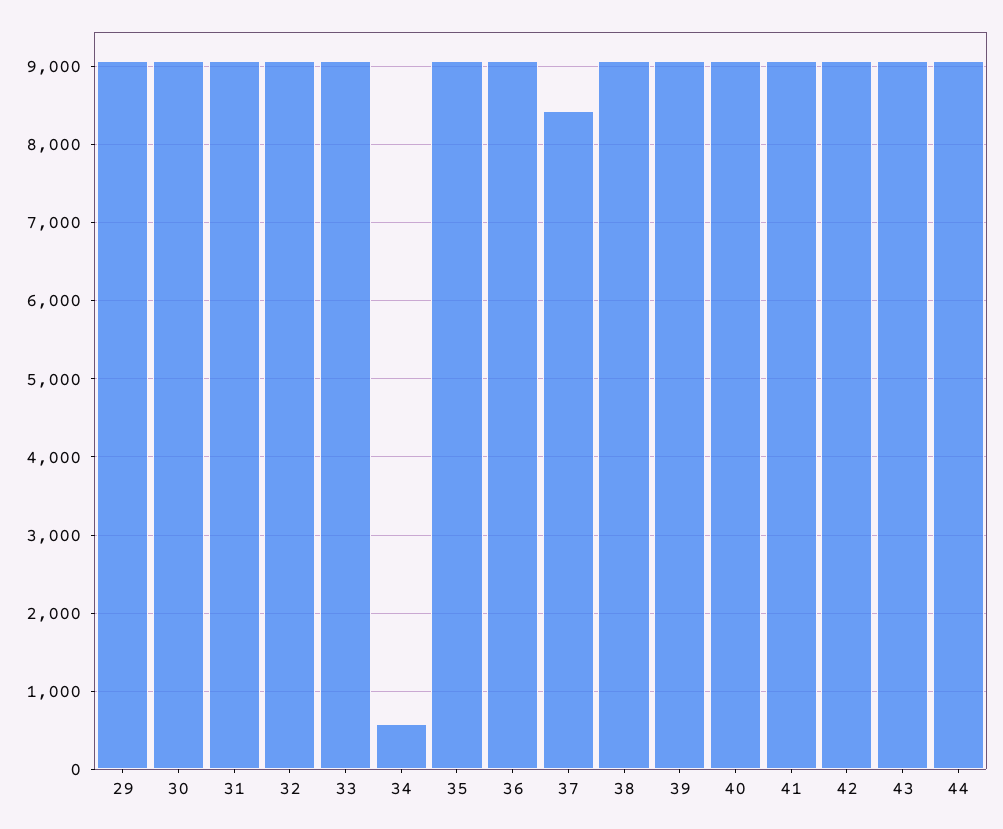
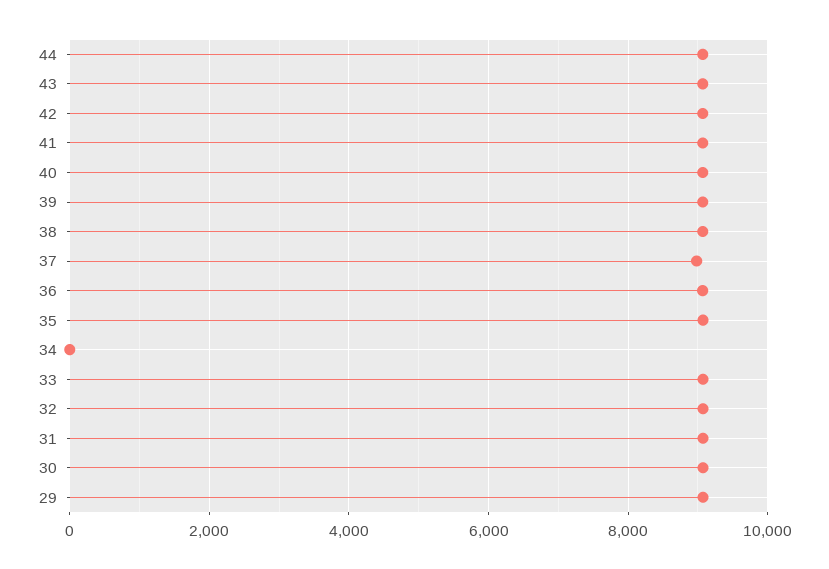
  {
    "29": 9100,
    "30": 9100,
    "31": 9100,
    "32": 9100,
    "33": 9100,
-   "34": 600,
+   "34": 0,
    "35": 9100,
    "36": 9100,
-   "37": 8400,
+   "37": 9000,
    "38": 9100,
    "39": 9100,
    "40": 9100,
    "41": 9100,
    "42": 9100,
    "43": 9100,
    "44": 9100
  }

